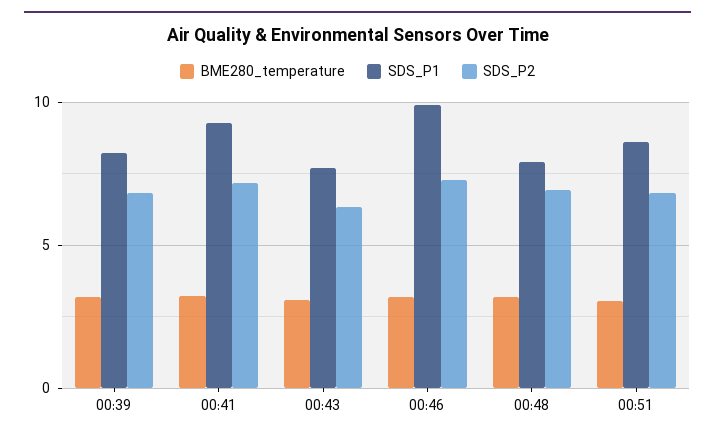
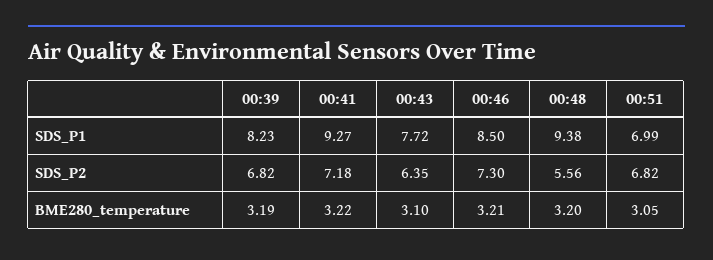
  {
    "BME280_temperature": {
      "00:39": 3.19,
      "00:41": 3.22,
      "00:43": 3.1,
      "00:46": 3.21,
      "00:48": 3.2,
      "00:51": 3.05
    },
    "SDS_P1": {
      "00:39": 8.23,
      "00:41": 9.27,
      "00:43": 7.72,
-     "00:46": 10,
+     "00:46": 8.5,
-     "00:48": 8,
+     "00:48": 9.38,
-     "00:51": 8.5
+     "00:51": 6.99
    },
    "SDS_P2": {
      "00:39": 6.82,
      "00:41": 7.18,
      "00:43": 6.35,
      "00:46": 7.3,
-     "00:48": 7,
+     "00:48": 5.56,
      "00:51": 6.82
    }
  }

